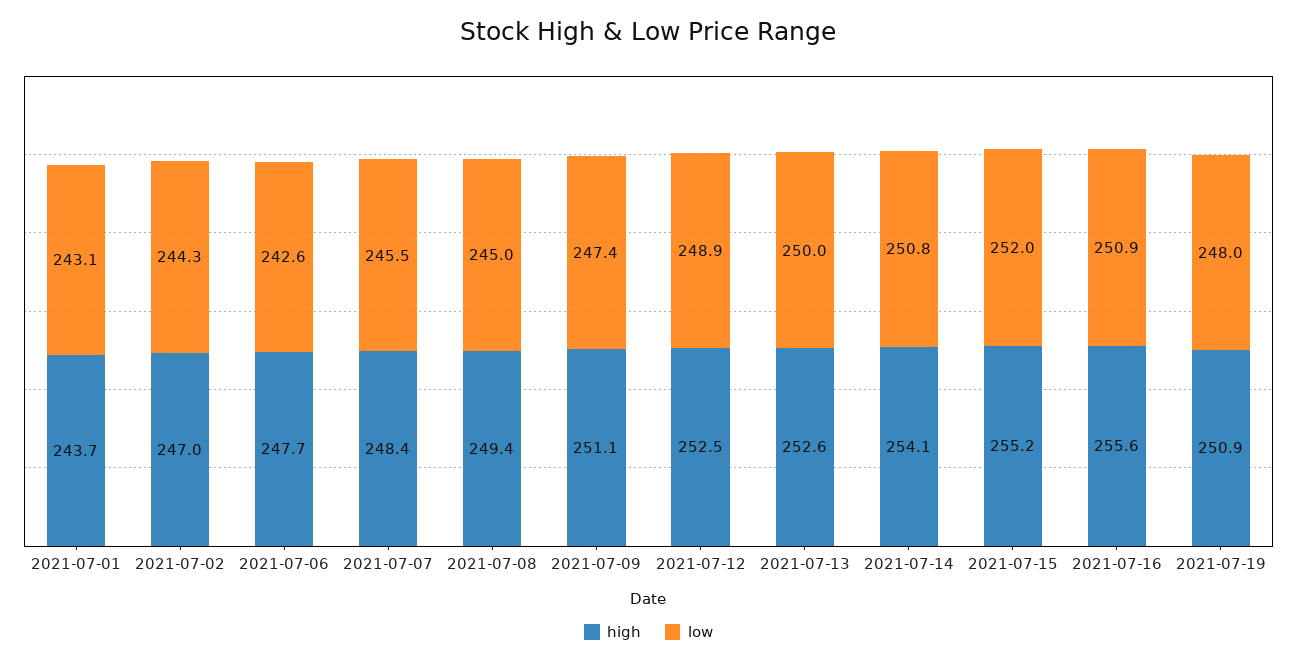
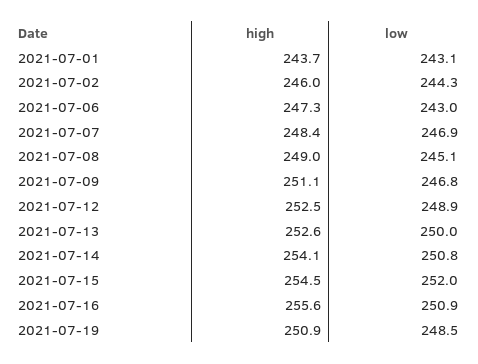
  {
    "high": {
      "2021-07-01": 243.7,
-     "2021-07-02": 247,
+     "2021-07-02": 246,
-     "2021-07-06": 247.7,
+     "2021-07-06": 247.3,
      "2021-07-07": 248.4,
-     "2021-07-08": 249.4,
+     "2021-07-08": 249,
      "2021-07-09": 251.1,
      "2021-07-12": 252.5,
      "2021-07-13": 252.6,
      "2021-07-14": 254.1,
-     "2021-07-15": 255.2,
+     "2021-07-15": 254.5,
      "2021-07-16": 255.6,
      "2021-07-19": 250.9
    },
    "low": {
      "2021-07-01": 243.1,
      "2021-07-02": 244.3,
-     "2021-07-06": 242.6,
+     "2021-07-06": 243,
-     "2021-07-07": 245.5,
+     "2021-07-07": 246.9,
-     "2021-07-08": 245,
+     "2021-07-08": 245.1,
-     "2021-07-09": 247.4,
+     "2021-07-09": 246.8,
      "2021-07-12": 248.9,
      "2021-07-13": 250,
      "2021-07-14": 250.8,
      "2021-07-15": 252,
      "2021-07-16": 250.9,
-     "2021-07-19": 248
+     "2021-07-19": 248.5
    }
  }

